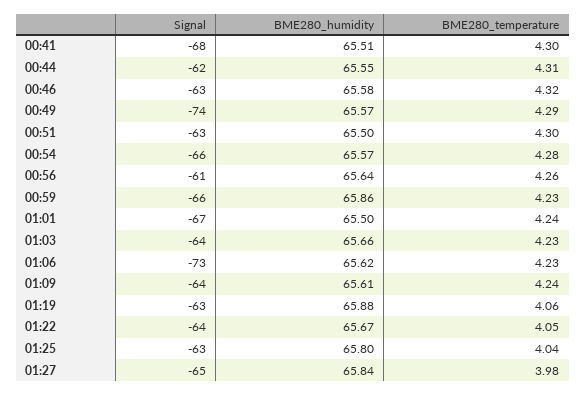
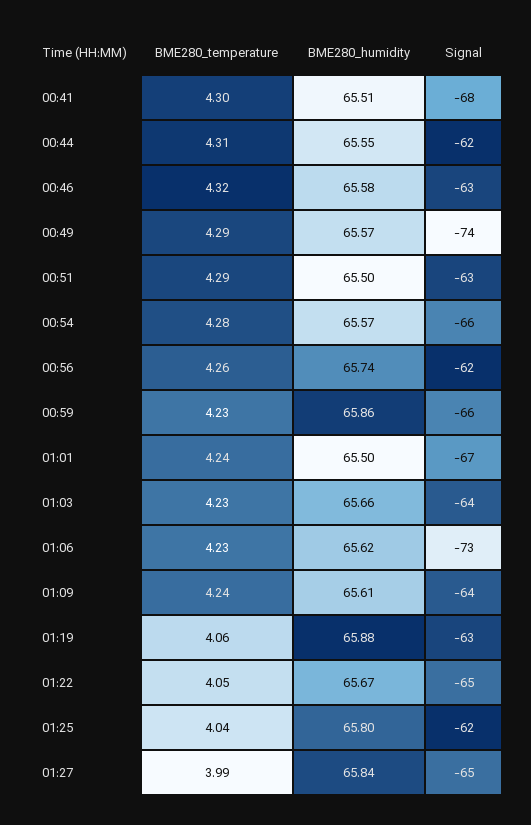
  {
    "Signal": {
      "00:41": -68,
      "00:44": -62,
      "00:46": -63,
      "00:49": -74,
      "00:51": -63,
      "00:54": -66,
-     "00:56": -61,
+     "00:56": -62,
      "00:59": -66,
      "01:01": -67,
      "01:03": -64,
      "01:06": -73,
      "01:09": -64,
      "01:19": -63,
-     "01:22": -64,
+     "01:22": -65,
-     "01:25": -63,
+     "01:25": -62,
      "01:27": -65
    },
    "BME280_humidity": {
      "00:41": 65.51,
      "00:44": 65.55,
      "00:46": 65.58,
      "00:49": 65.57,
      "00:51": 65.5,
      "00:54": 65.57,
-     "00:56": 65.64,
+     "00:56": 65.74,
      "00:59": 65.86,
      "01:01": 65.5,
      "01:03": 65.66,
      "01:06": 65.62,
      "01:09": 65.61,
      "01:19": 65.88,
      "01:22": 65.67,
      "01:25": 65.8,
      "01:27": 65.84
    },
    "BME280_temperature": {
      "00:41": 4.3,
      "00:44": 4.31,
      "00:46": 4.32,
      "00:49": 4.29,
-     "00:51": 4.3,
+     "00:51": 4.29,
      "00:54": 4.28,
      "00:56": 4.26,
      "00:59": 4.23,
      "01:01": 4.24,
      "01:03": 4.23,
      "01:06": 4.23,
      "01:09": 4.24,
      "01:19": 4.06,
      "01:22": 4.05,
      "01:25": 4.04,
-     "01:27": 3.98
+     "01:27": 3.99
    }
  }

